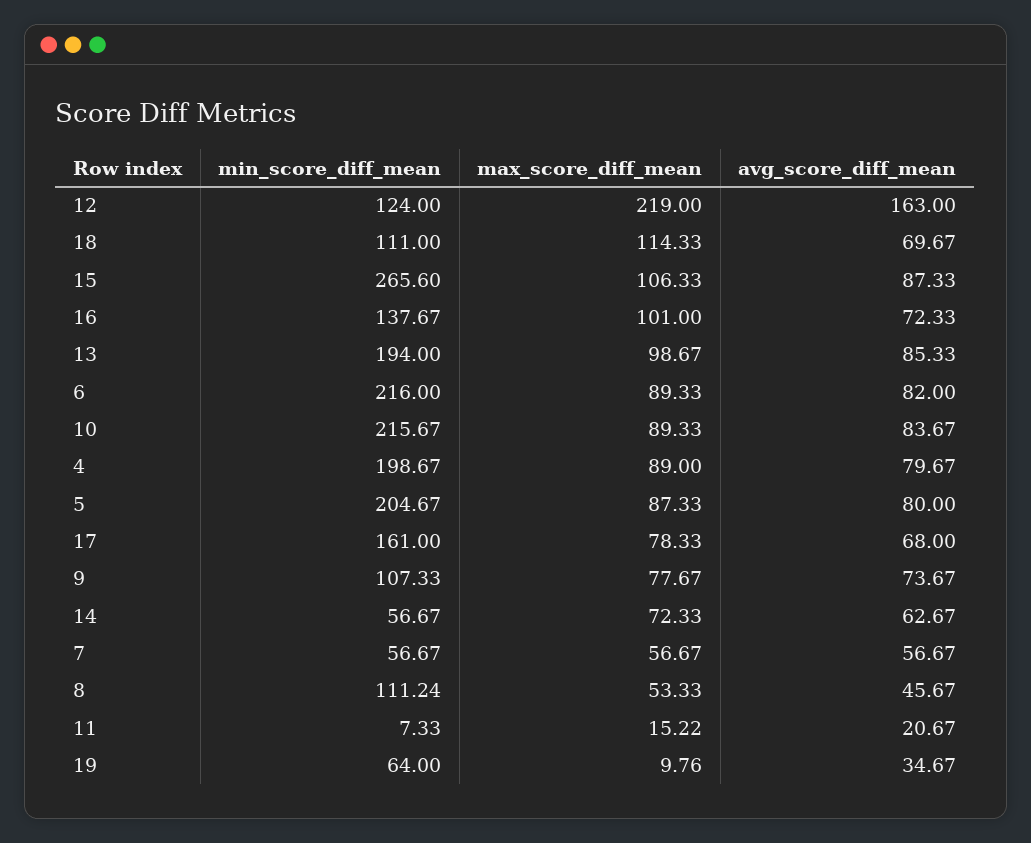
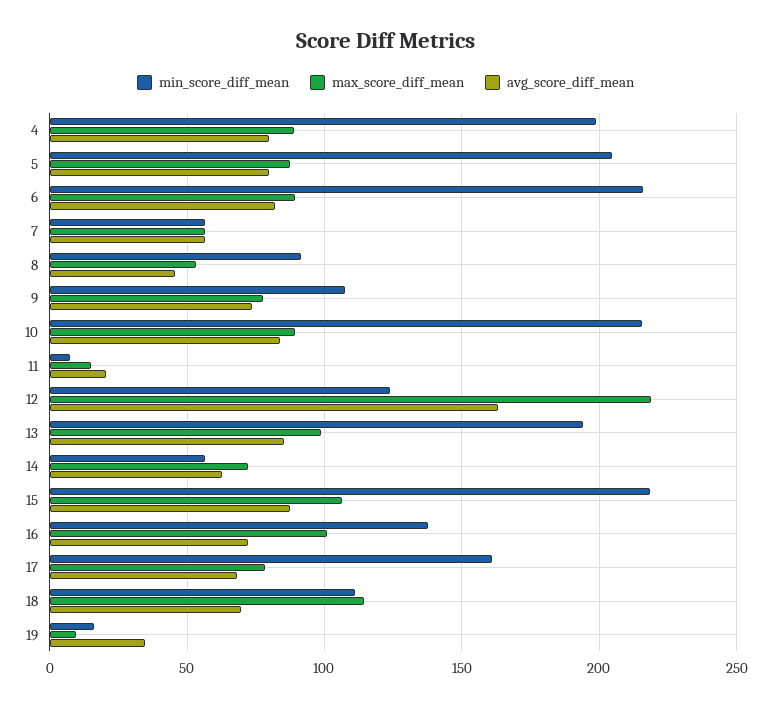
  {
    "min_score_diff_mean": {
      "12": 124,
      "18": 111,
-     "15": 265.6,
+     "15": 220,
      "16": 137.67,
      "13": 194,
      "6": 216,
      "10": 215.67,
      "4": 198.67,
      "5": 204.67,
      "17": 161,
      "9": 107.33,
      "14": 56.67,
      "7": 56.67,
-     "8": 111.24,
+     "8": 90,
      "11": 7.33,
-     "19": 64
+     "19": 15
    },
    "max_score_diff_mean": {
      "12": 219,
      "18": 114.33,
      "15": 106.33,
      "16": 101,
      "13": 98.67,
      "6": 89.33,
      "10": 89.33,
      "4": 89,
      "5": 87.33,
      "17": 78.33,
      "9": 77.67,
      "14": 72.33,
      "7": 56.67,
      "8": 53.33,
      "11": 15.22,
      "19": 9.76
    },
    "avg_score_diff_mean": {
      "12": 163,
      "18": 69.67,
      "15": 87.33,
      "16": 72.33,
      "13": 85.33,
      "6": 82,
      "10": 83.67,
      "4": 79.67,
      "5": 80,
      "17": 68,
      "9": 73.67,
      "14": 62.67,
      "7": 56.67,
      "8": 45.67,
      "11": 20.67,
      "19": 34.67
    }
  }

